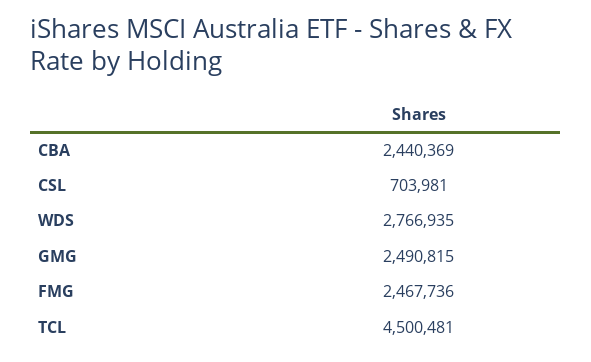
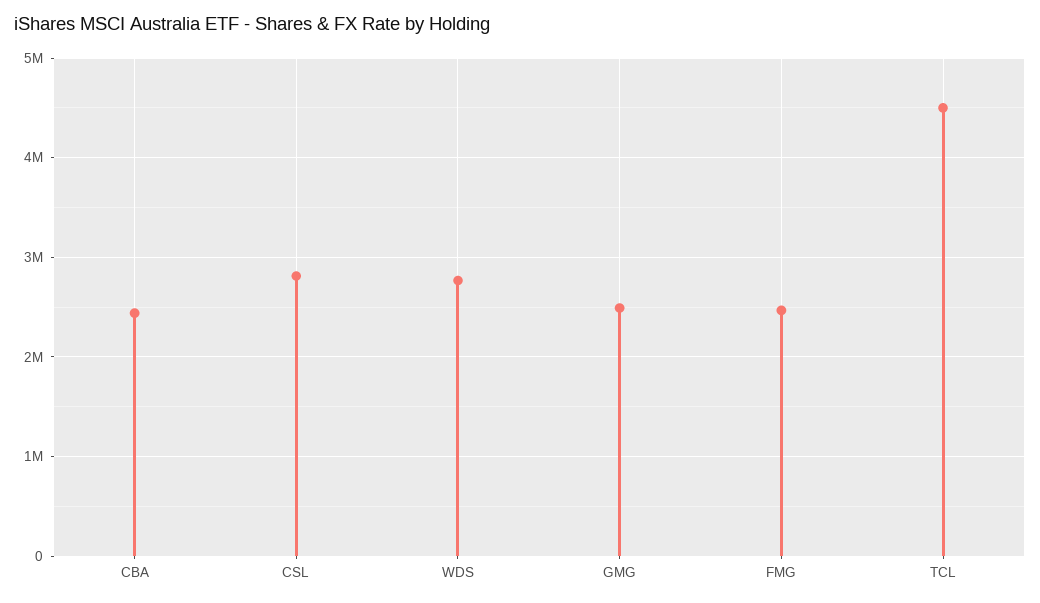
  {
    "CBA": 2440369,
-   "CSL": 703981,
+   "CSL": 2800000,
    "WDS": 2766935,
    "GMG": 2490815,
    "FMG": 2467736,
    "TCL": 4500481
  }

